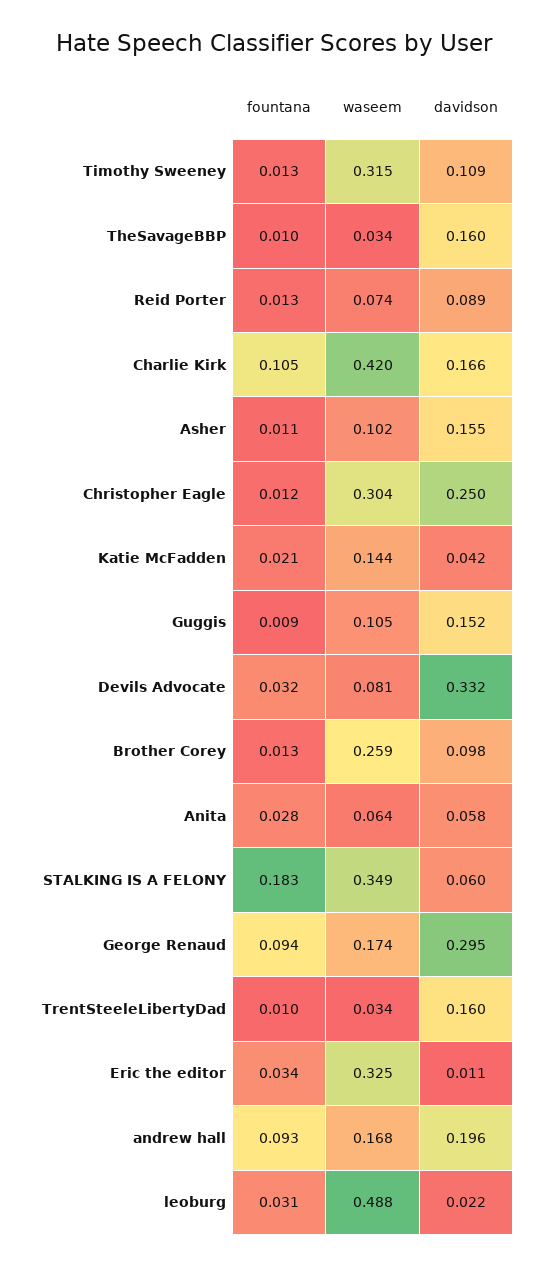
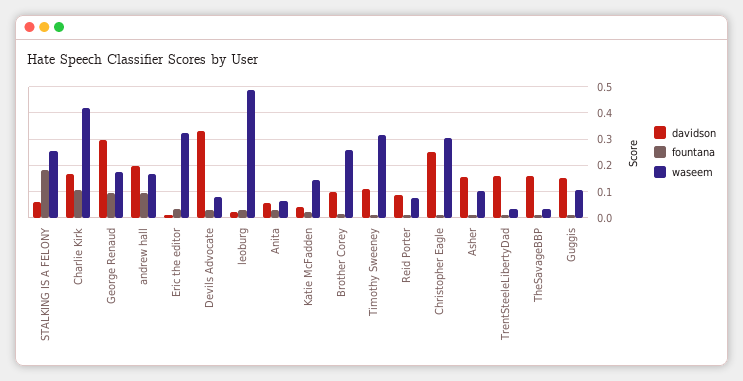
  {
    "fountana": {
      "Timothy Sweeney": 0.013,
      "TheSavageBBP": 0.01,
      "Reid Porter": 0.013,
      "Charlie Kirk": 0.105,
      "Asher": 0.011,
      "Christopher Eagle": 0.012,
      "Katie McFadden": 0.021,
      "Guggis": 0.009,
      "Devils Advocate": 0.032,
      "Brother Corey": 0.013,
      "Anita": 0.028,
      "STALKING IS A FELONY": 0.183,
      "George Renaud": 0.094,
      "TrentSteeleLibertyDad": 0.01,
      "Eric the editor": 0.034,
      "andrew hall": 0.093,
      "leoburg": 0.031
    },
    "waseem": {
      "Timothy Sweeney": 0.315,
      "TheSavageBBP": 0.034,
      "Reid Porter": 0.074,
      "Charlie Kirk": 0.42,
      "Asher": 0.102,
      "Christopher Eagle": 0.304,
      "Katie McFadden": 0.144,
      "Guggis": 0.105,
      "Devils Advocate": 0.081,
      "Brother Corey": 0.259,
      "Anita": 0.064,
-     "STALKING IS A FELONY": 0.349,
+     "STALKING IS A FELONY": 0.25,
      "George Renaud": 0.174,
      "TrentSteeleLibertyDad": 0.034,
      "Eric the editor": 0.325,
      "andrew hall": 0.168,
      "leoburg": 0.488
    },
    "davidson": {
      "Timothy Sweeney": 0.109,
      "TheSavageBBP": 0.16,
      "Reid Porter": 0.089,
      "Charlie Kirk": 0.166,
      "Asher": 0.155,
      "Christopher Eagle": 0.25,
      "Katie McFadden": 0.042,
      "Guggis": 0.152,
      "Devils Advocate": 0.332,
      "Brother Corey": 0.098,
      "Anita": 0.058,
      "STALKING IS A FELONY": 0.06,
      "George Renaud": 0.295,
      "TrentSteeleLibertyDad": 0.16,
      "Eric the editor": 0.011,
      "andrew hall": 0.196,
      "leoburg": 0.022
    }
  }

